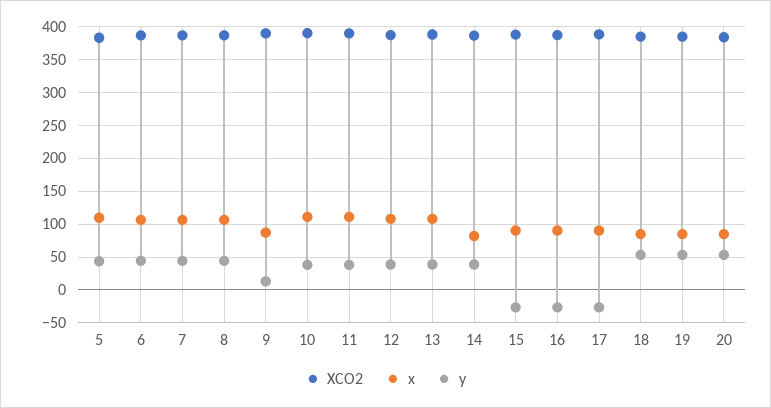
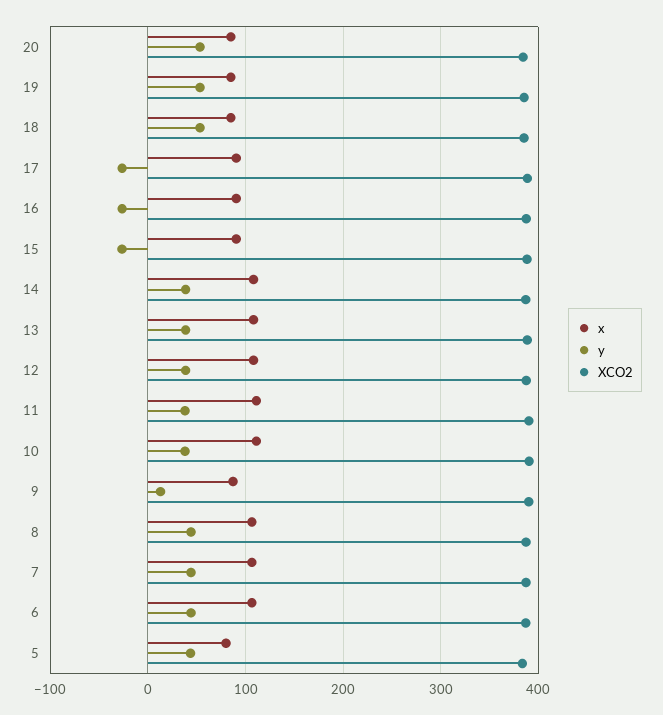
  {
    "XCO2": {
      "5": 380,
      "6": 390,
      "7": 390,
      "8": 390,
      "9": 390,
      "10": 390,
      "11": 390,
      "12": 390,
      "13": 390,
      "14": 390,
      "15": 390,
      "16": 390,
      "17": 390,
      "18": 390,
      "19": 390,
      "20": 380
    },
    "x": {
-     "5": 110,
+     "5": 80,
      "6": 110,
      "7": 110,
      "8": 110,
      "9": 90,
      "10": 110,
      "11": 110,
      "12": 110,
      "13": 110,
-     "14": 80,
+     "14": 110,
      "15": 90,
      "16": 90,
      "17": 90,
      "18": 90,
      "19": 90,
      "20": 90
    },
    "y": {
      "5": 40,
      "6": 40,
      "7": 40,
      "8": 40,
      "9": 10,
      "10": 40,
      "11": 40,
      "12": 40,
      "13": 40,
      "14": 40,
      "15": -30,
      "16": -30,
      "17": -30,
      "18": 50,
      "19": 50,
      "20": 50
    }
  }

